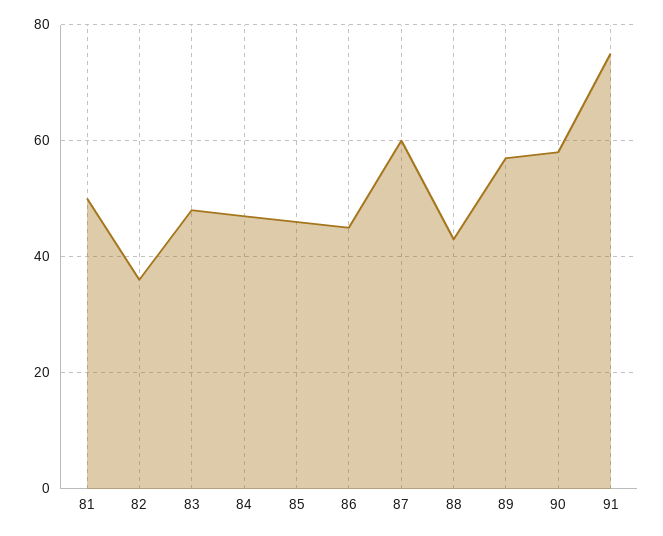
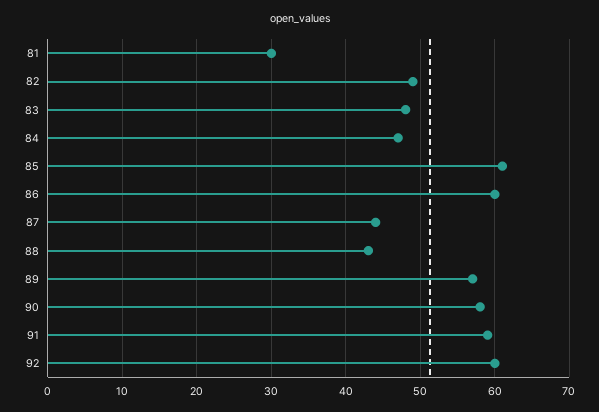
  {
-   "81": 50,
+   "81": 30,
-   "82": 35,
+   "82": 49,
    "83": 48,
    "84": 47,
-   "85": 45,
+   "85": 61,
-   "86": 45,
+   "86": 60,
-   "87": 60,
+   "87": 44,
    "88": 43,
    "89": 57,
    "90": 58,
-   "91": 75
+   "91": 59,
+   "92": 60
  }

